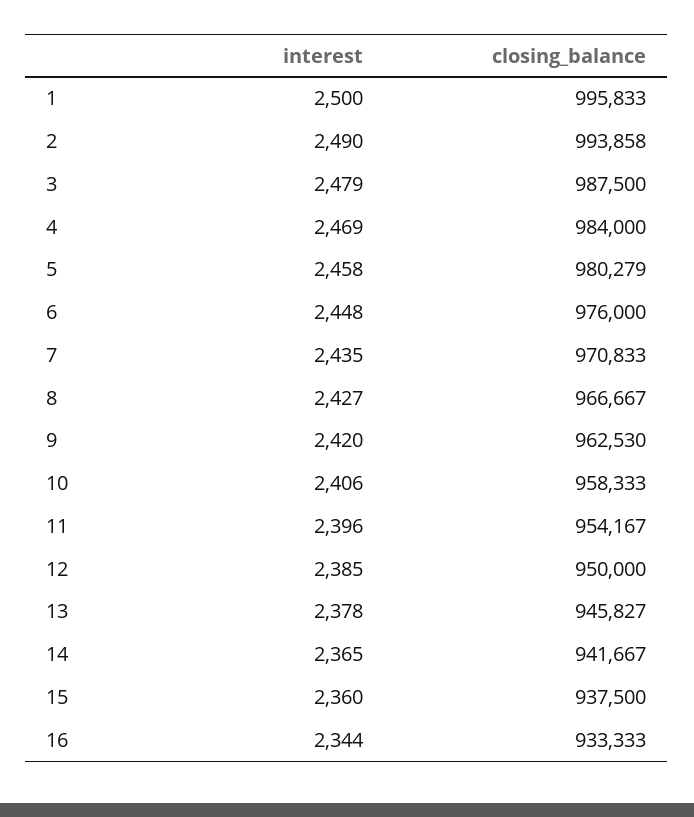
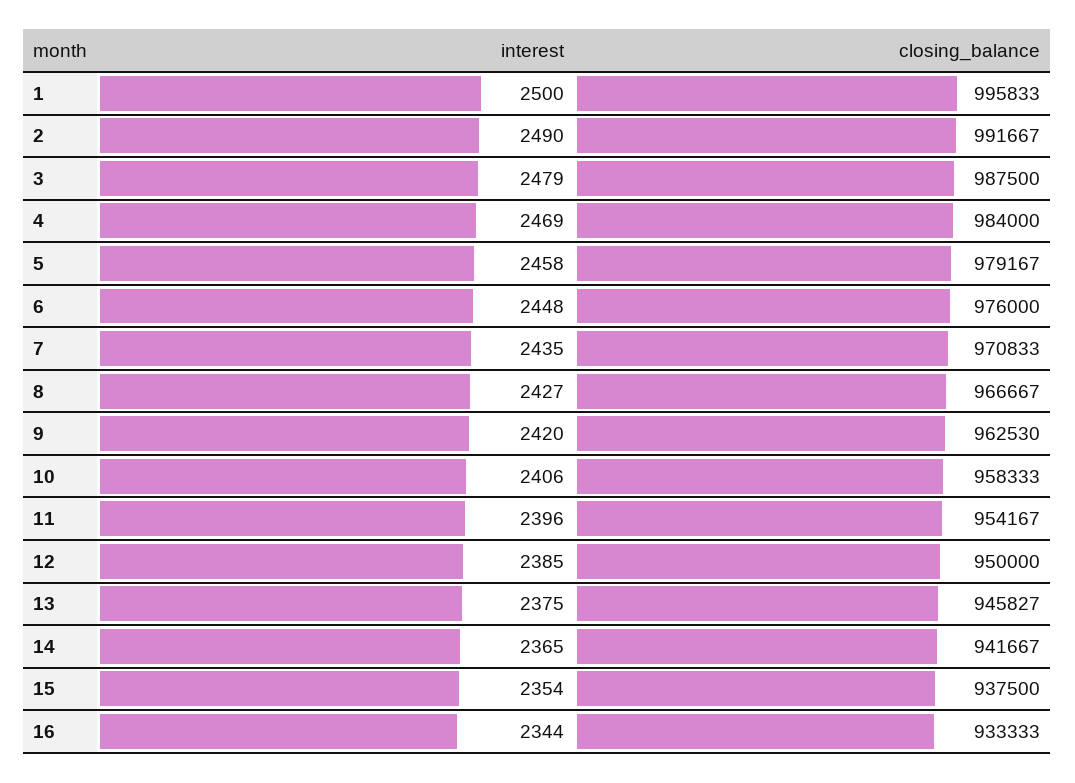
  {
    "interest": {
      "1": 2500,
      "2": 2490,
      "3": 2479,
      "4": 2469,
      "5": 2458,
      "6": 2448,
      "7": 2435,
      "8": 2427,
      "9": 2420,
      "10": 2406,
      "11": 2396,
      "12": 2385,
-     "13": 2378,
+     "13": 2375,
      "14": 2365,
-     "15": 2360,
+     "15": 2354,
      "16": 2344
    },
    "closing_balance": {
      "1": 995833,
-     "2": 993858,
+     "2": 991667,
      "3": 987500,
      "4": 984000,
-     "5": 980279,
+     "5": 979167,
      "6": 976000,
      "7": 970833,
      "8": 966667,
      "9": 962530,
      "10": 958333,
      "11": 954167,
      "12": 950000,
      "13": 945827,
      "14": 941667,
      "15": 937500,
      "16": 933333
    }
  }

